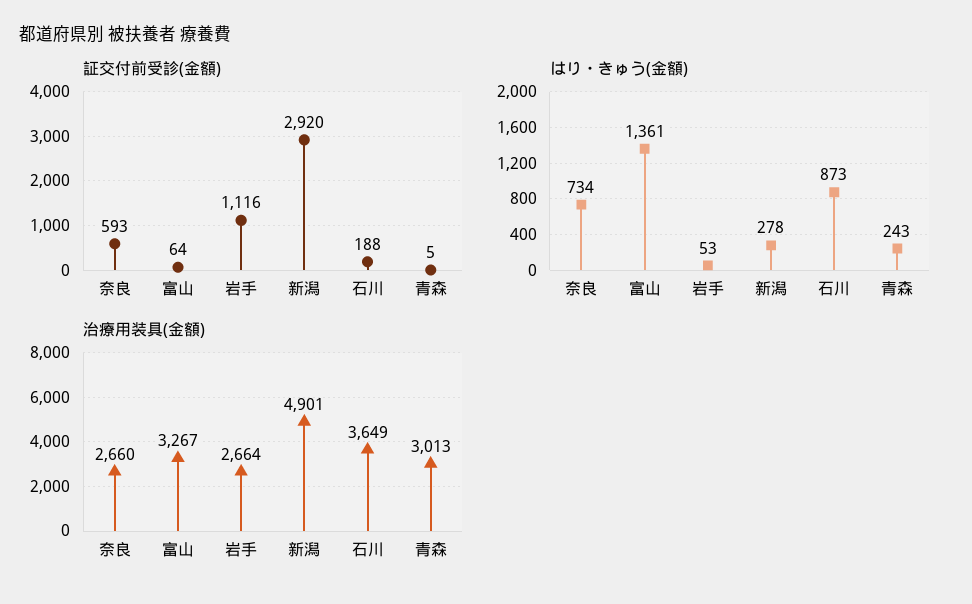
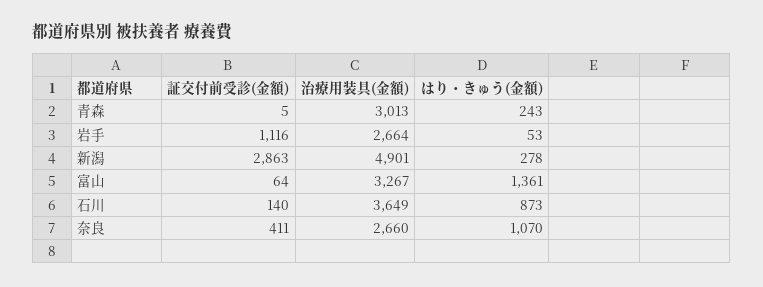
  {
    "証交付前受診(金額)": {
-     "奈良": 593,
+     "奈良": 411,
      "富山": 64,
      "岩手": 1116,
-     "新潟": 2920,
+     "新潟": 2863,
-     "石川": 188,
+     "石川": 140,
      "青森": 5
    },
    "はり・きゅう(金額)": {
-     "奈良": 734,
+     "奈良": 1070,
      "富山": 1361,
      "岩手": 53,
      "新潟": 278,
      "石川": 873,
      "青森": 243
    },
    "治療用装具(金額)": {
      "奈良": 2660,
      "富山": 3267,
      "岩手": 2664,
      "新潟": 4901,
      "石川": 3649,
      "青森": 3013
    }
  }

